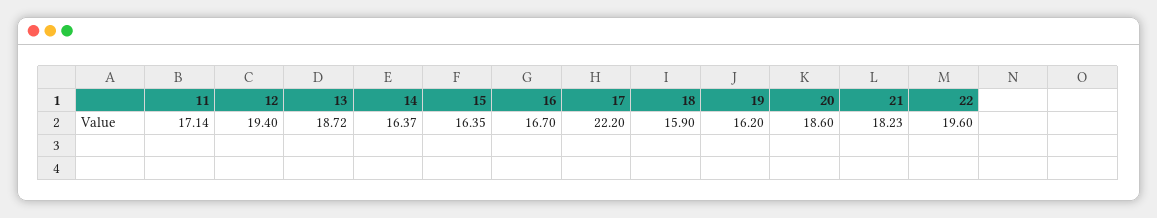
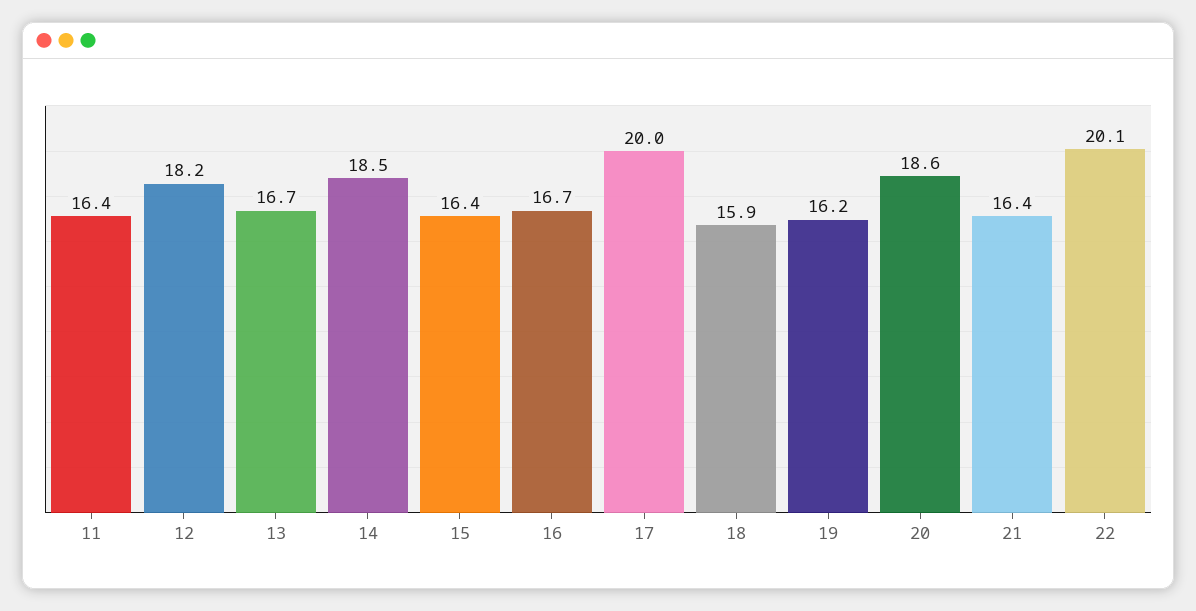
  {
-   "11": 17.14,
+   "11": 16.4,
-   "12": 19.4,
+   "12": 18.2,
-   "13": 18.72,
+   "13": 16.7,
-   "14": 16.37,
+   "14": 18.5,
    "15": 16.35,
    "16": 16.7,
-   "17": 22.2,
+   "17": 20,
    "18": 15.9,
    "19": 16.2,
    "20": 18.6,
-   "21": 18.23,
+   "21": 16.4,
-   "22": 19.6
+   "22": 20.1
  }

